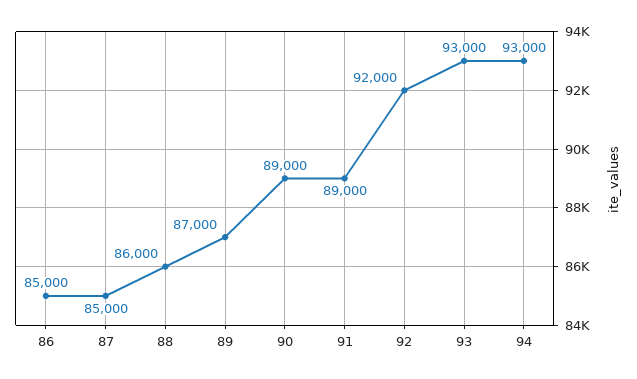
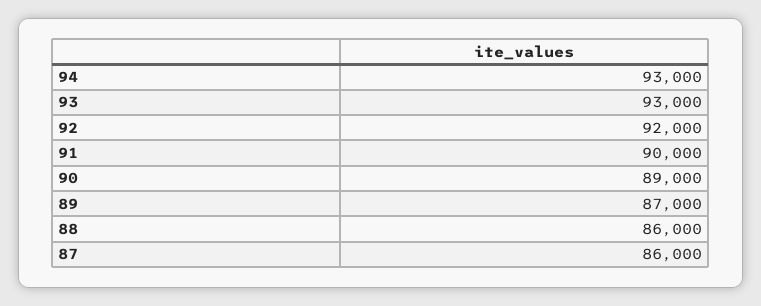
  {
-   "86": 85000,
-   "87": 85000,
+   "87": 86000,
    "88": 86000,
    "89": 87000,
    "90": 89000,
-   "91": 89000,
+   "91": 90000,
    "92": 92000,
    "93": 93000,
    "94": 93000
  }

